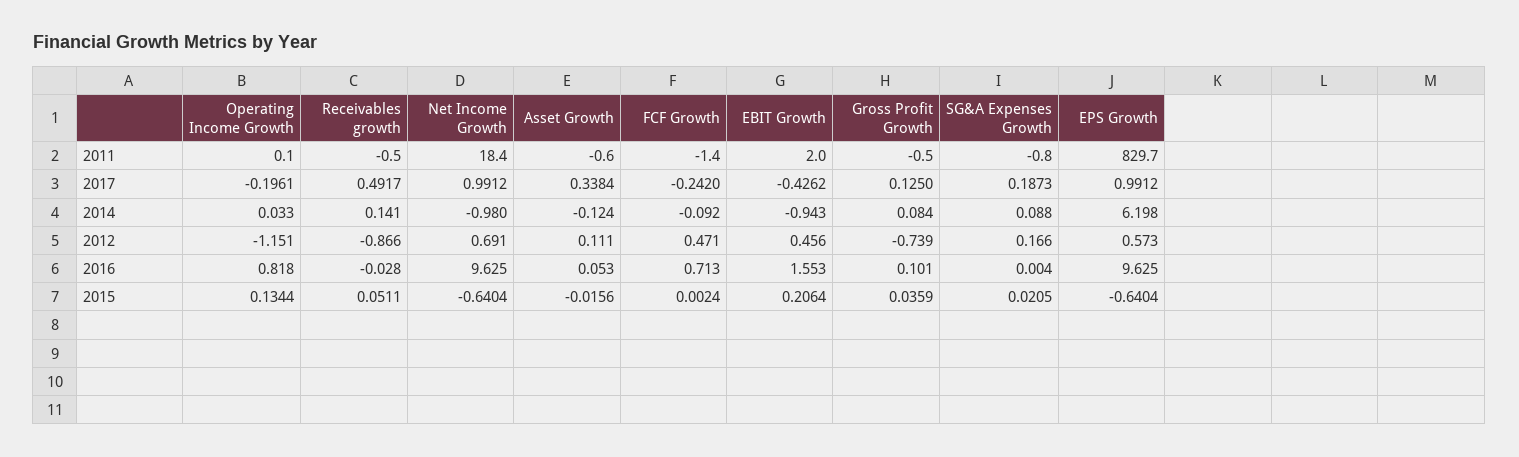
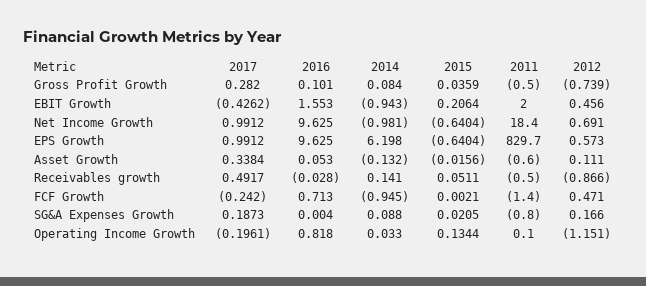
  {
    "Operating Income Growth": {
      "2011": 0.1,
      "2017": -0.1961,
      "2014": 0.033,
      "2012": -1.151,
      "2016": 0.818,
      "2015": 0.1344
    },
    "Receivables growth": {
      "2011": -0.5,
      "2017": 0.4917,
      "2014": 0.141,
      "2012": -0.866,
      "2016": -0.028,
      "2015": 0.0511
    },
    "Net Income Growth": {
      "2011": 18.4,
      "2017": 0.9912,
-     "2014": -0.98,
+     "2014": -0.981,
      "2012": 0.691,
      "2016": 9.625,
      "2015": -0.6404
    },
    "Asset Growth": {
      "2011": -0.6,
      "2017": 0.3384,
-     "2014": -0.124,
+     "2014": -0.132,
      "2012": 0.111,
      "2016": 0.053,
      "2015": -0.0156
    },
    "FCF Growth": {
      "2011": -1.4,
      "2017": -0.242,
-     "2014": -0.092,
+     "2014": -0.945,
      "2012": 0.471,
      "2016": 0.713,
-     "2015": 0.0024
+     "2015": 0.0021
    },
    "EBIT Growth": {
      "2011": 2,
      "2017": -0.4262,
      "2014": -0.943,
      "2012": 0.456,
      "2016": 1.553,
      "2015": 0.2064
    },
    "Gross Profit Growth": {
      "2011": -0.5,
-     "2017": 0.125,
+     "2017": 0.282,
      "2014": 0.084,
      "2012": -0.739,
      "2016": 0.101,
      "2015": 0.0359
    },
    "SG&A Expenses Growth": {
      "2011": -0.8,
      "2017": 0.1873,
      "2014": 0.088,
      "2012": 0.166,
      "2016": 0.004,
      "2015": 0.0205
    },
    "EPS Growth": {
      "2011": 829.7,
      "2017": 0.9912,
      "2014": 6.198,
      "2012": 0.573,
      "2016": 9.625,
      "2015": -0.6404
    }
  }

